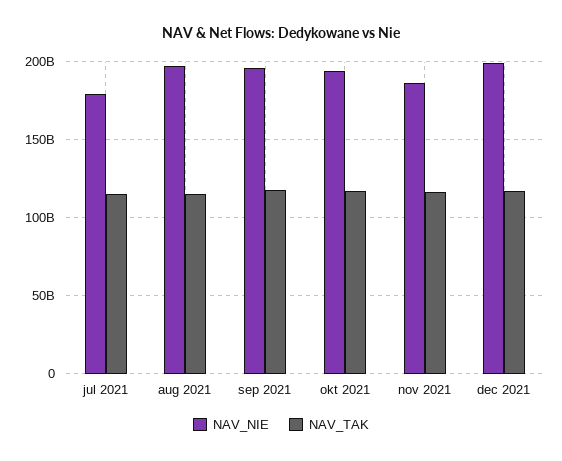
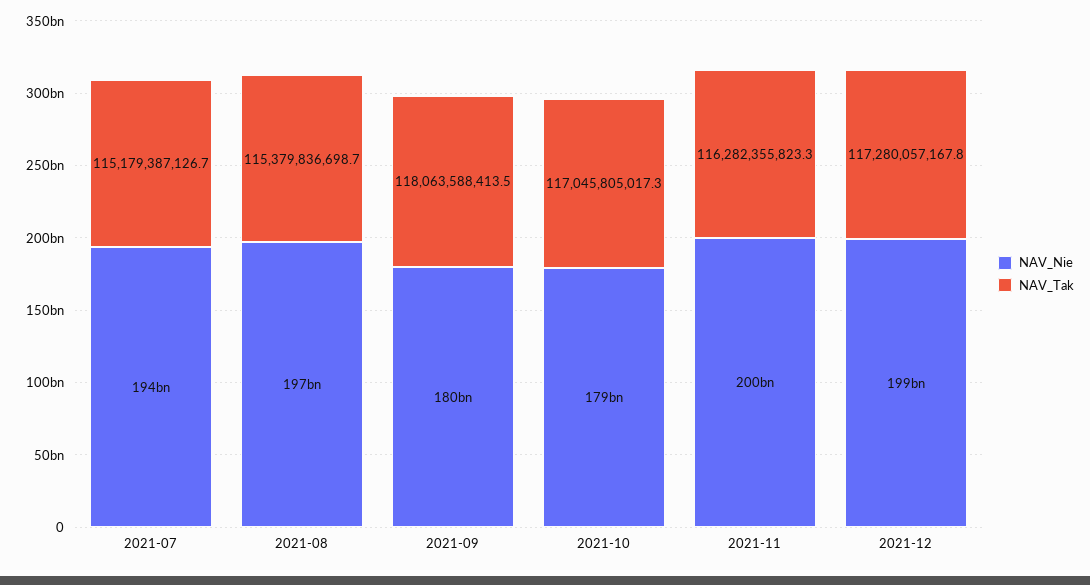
  {
    "NAV_NIE": {
-     "jul 2021": 180000000000,
+     "jul 2021": 194000000000,
      "aug 2021": 197000000000,
-     "sep 2021": 195000000000,
+     "sep 2021": 180000000000,
-     "okt 2021": 195000000000,
+     "okt 2021": 179000000000,
-     "nov 2021": 185000000000,
+     "nov 2021": 200000000000,
      "dec 2021": 199000000000
    },
    "NAV_TAK": {
      "jul 2021": 115179387126.7,
      "aug 2021": 115379836698.7,
      "sep 2021": 118063588413.5,
      "okt 2021": 117045805017.3,
      "nov 2021": 116282355823.3,
      "dec 2021": 117280057167.8
    }
  }

